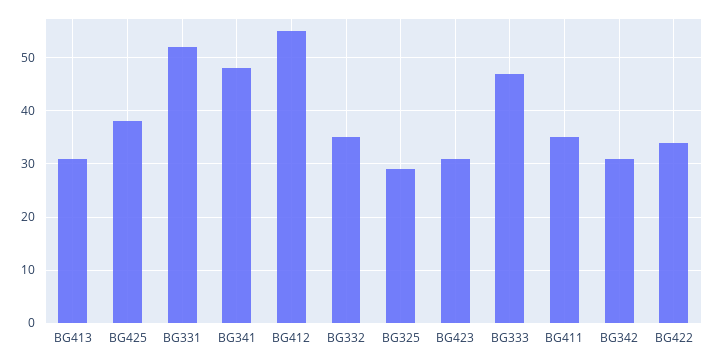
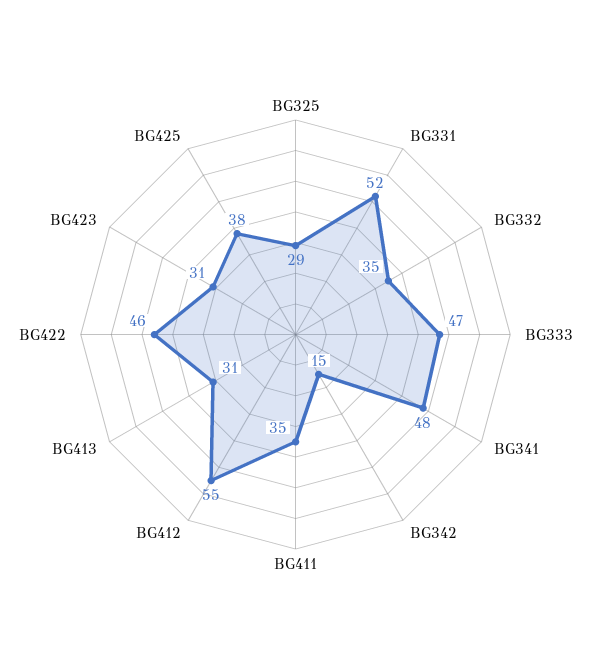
  {
    "BG413": 31,
    "BG425": 38,
    "BG331": 52,
    "BG341": 48,
    "BG412": 55,
    "BG332": 35,
    "BG325": 29,
    "BG423": 31,
    "BG333": 47,
    "BG411": 35,
-   "BG342": 30,
+   "BG342": 15,
-   "BG422": 35
+   "BG422": 46
  }

